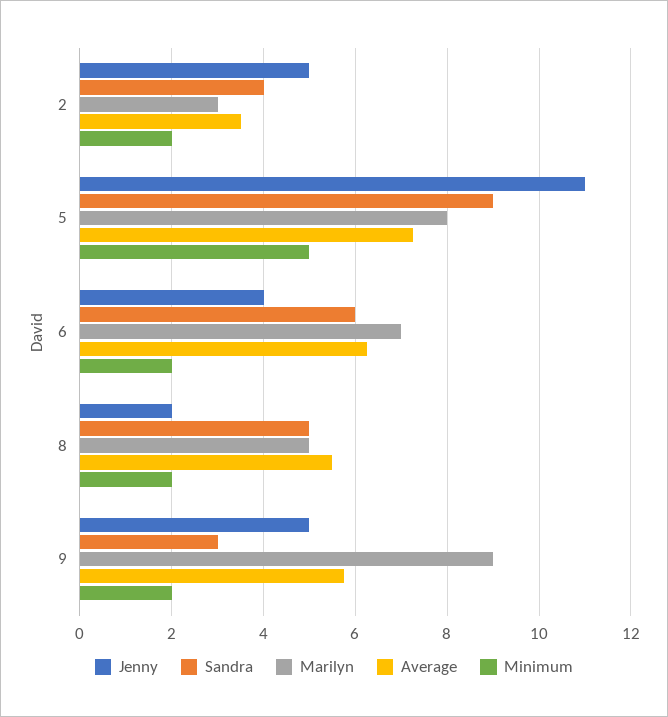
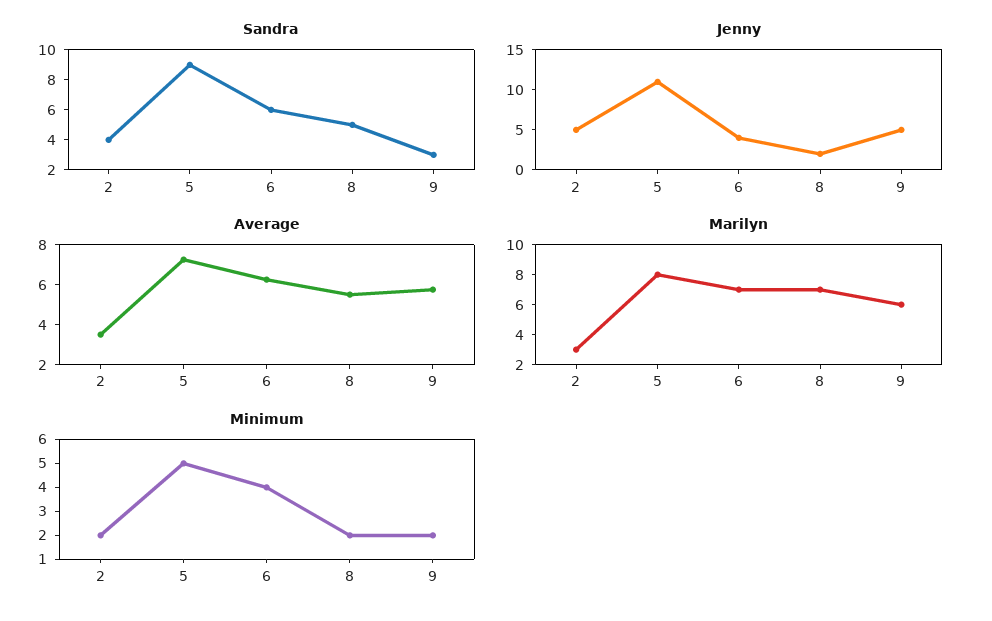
  {
    "Jenny": {
      "2": 5,
      "5": 11,
      "6": 4,
      "8": 2,
      "9": 5
    },
    "Sandra": {
      "2": 4,
      "5": 9,
      "6": 6,
      "8": 5,
      "9": 3
    },
    "Marilyn": {
      "2": 3,
      "5": 8,
      "6": 7,
-     "8": 5,
+     "8": 7,
-     "9": 9
+     "9": 6
    },
    "Average": {
      "2": 3.6,
      "5": 7.2,
      "6": 6.2,
      "8": 5.6,
      "9": 5.8
    },
    "Minimum": {
      "2": 2,
      "5": 5,
-     "6": 2,
+     "6": 4,
      "8": 2,
      "9": 2
    }
  }

